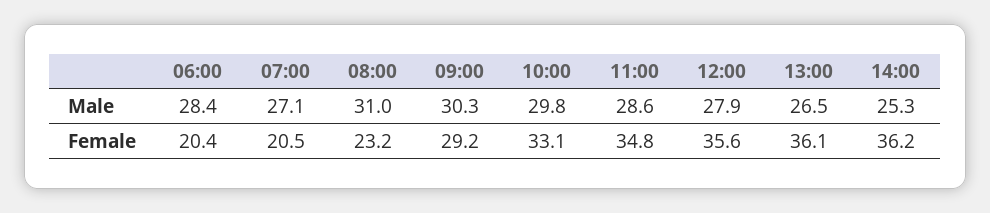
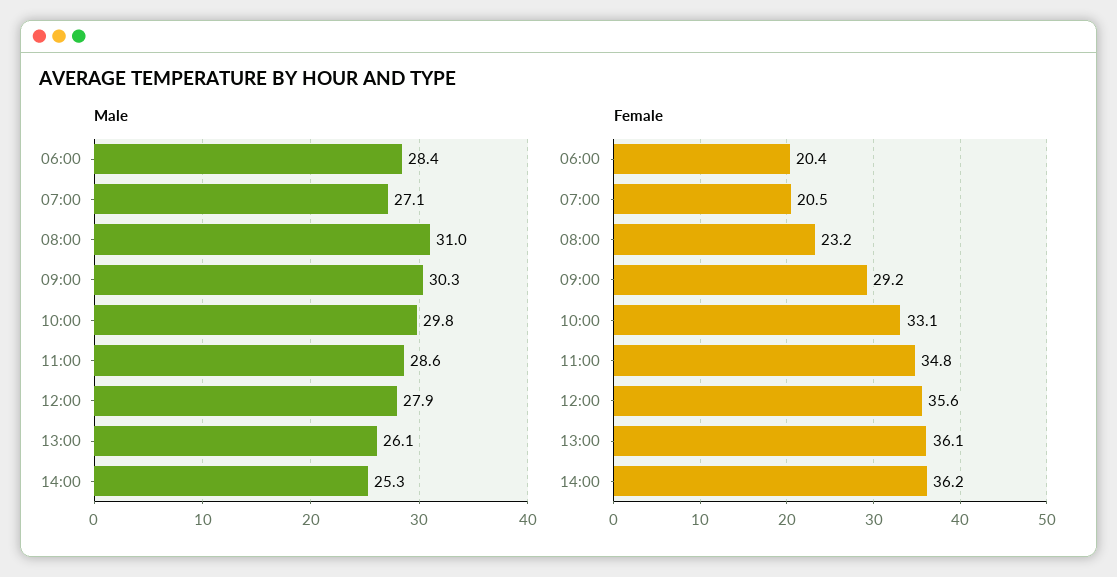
  {
    "Male": {
      "06:00": 28.4,
      "07:00": 27.1,
      "08:00": 31,
      "09:00": 30.3,
      "10:00": 29.8,
      "11:00": 28.6,
      "12:00": 27.9,
-     "13:00": 26.5,
+     "13:00": 26.1,
      "14:00": 25.3
    },
    "Female": {
      "06:00": 20.4,
      "07:00": 20.5,
      "08:00": 23.2,
      "09:00": 29.2,
      "10:00": 33.1,
      "11:00": 34.8,
      "12:00": 35.6,
      "13:00": 36.1,
      "14:00": 36.2
    }
  }

